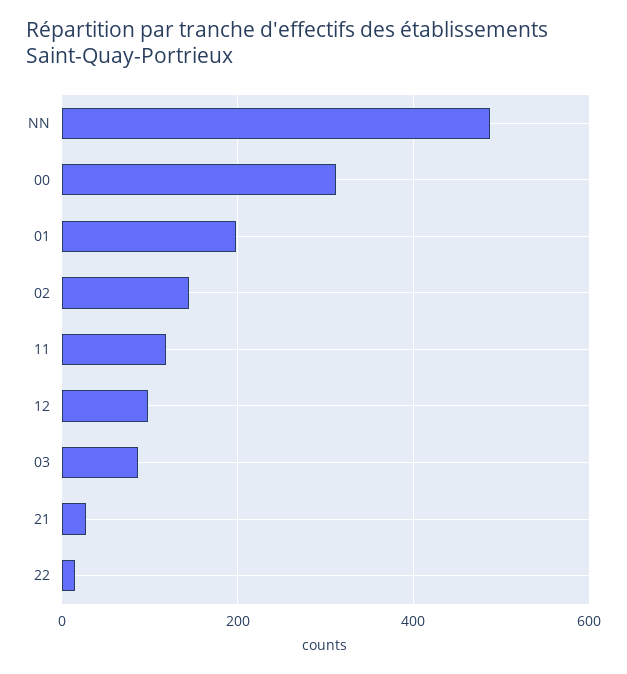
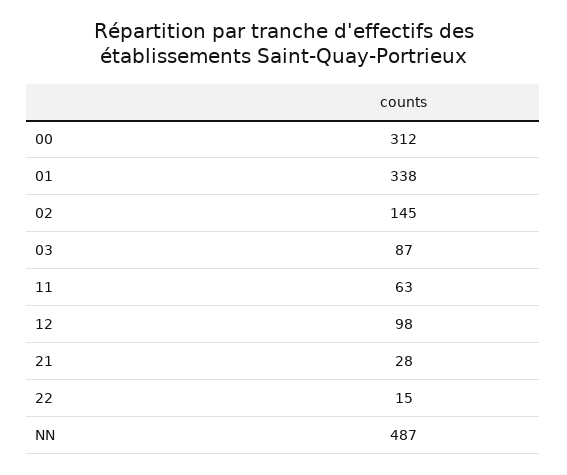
  {
    "NN": 487,
    "00": 312,
-   "01": 200,
+   "01": 338,
    "02": 145,
-   "11": 120,
+   "11": 63,
    "12": 98,
    "03": 87,
    "21": 28,
    "22": 15
  }

